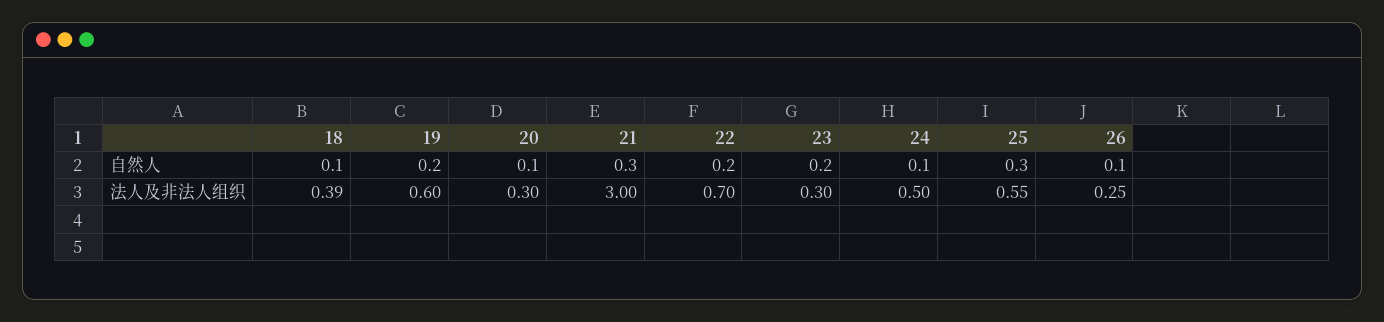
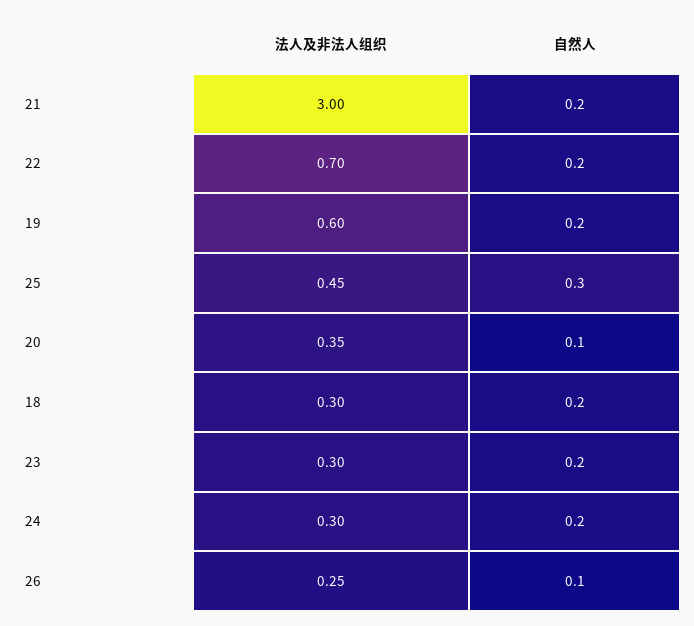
  {
    "18": {
-     "自然人": 0.1,
+     "自然人": 0.2,
-     "法人及非法人组织": 0.39
+     "法人及非法人组织": 0.3
    },
    "19": {
      "自然人": 0.2,
      "法人及非法人组织": 0.6
    },
    "20": {
      "自然人": 0.1,
-     "法人及非法人组织": 0.3
+     "法人及非法人组织": 0.35
    },
    "21": {
-     "自然人": 0.3,
+     "自然人": 0.2,
      "法人及非法人组织": 3
    },
    "22": {
      "自然人": 0.2,
      "法人及非法人组织": 0.7
    },
    "23": {
      "自然人": 0.2,
      "法人及非法人组织": 0.3
    },
    "24": {
-     "自然人": 0.1,
+     "自然人": 0.2,
-     "法人及非法人组织": 0.5
+     "法人及非法人组织": 0.3
    },
    "25": {
      "自然人": 0.3,
-     "法人及非法人组织": 0.55
+     "法人及非法人组织": 0.45
    },
    "26": {
      "自然人": 0.1,
      "法人及非法人组织": 0.25
    }
  }

